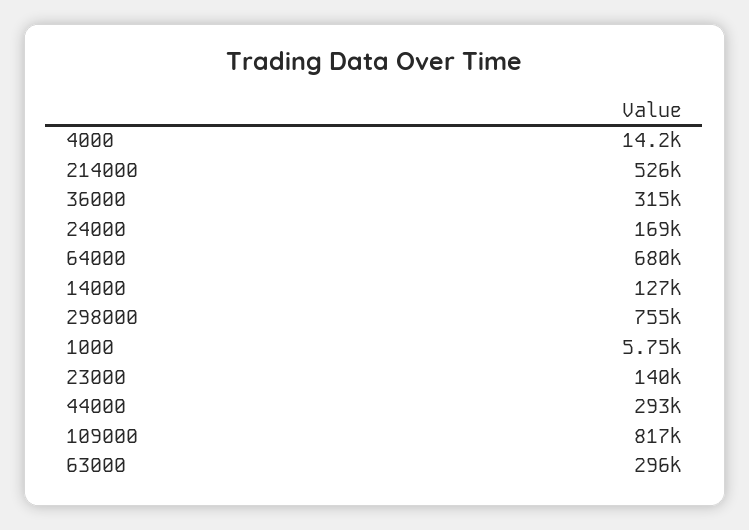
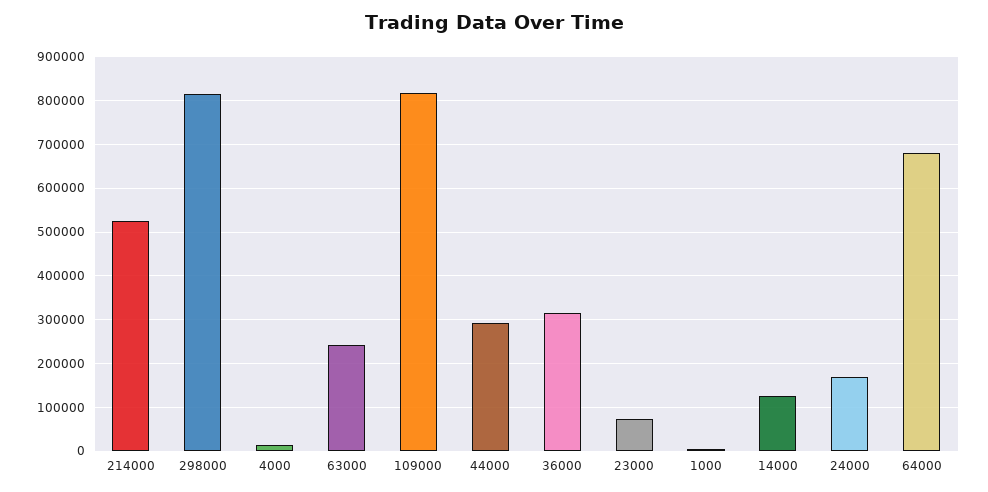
  {
    "4000": 14200,
    "214000": 526000,
    "36000": 315000,
    "24000": 169000,
    "64000": 680000,
    "14000": 127000,
-   "298000": 755000,
+   "298000": 820000,
    "1000": 5750,
-   "23000": 140000,
+   "23000": 80000,
    "44000": 293000,
    "109000": 817000,
-   "63000": 296000
+   "63000": 240000
  }

